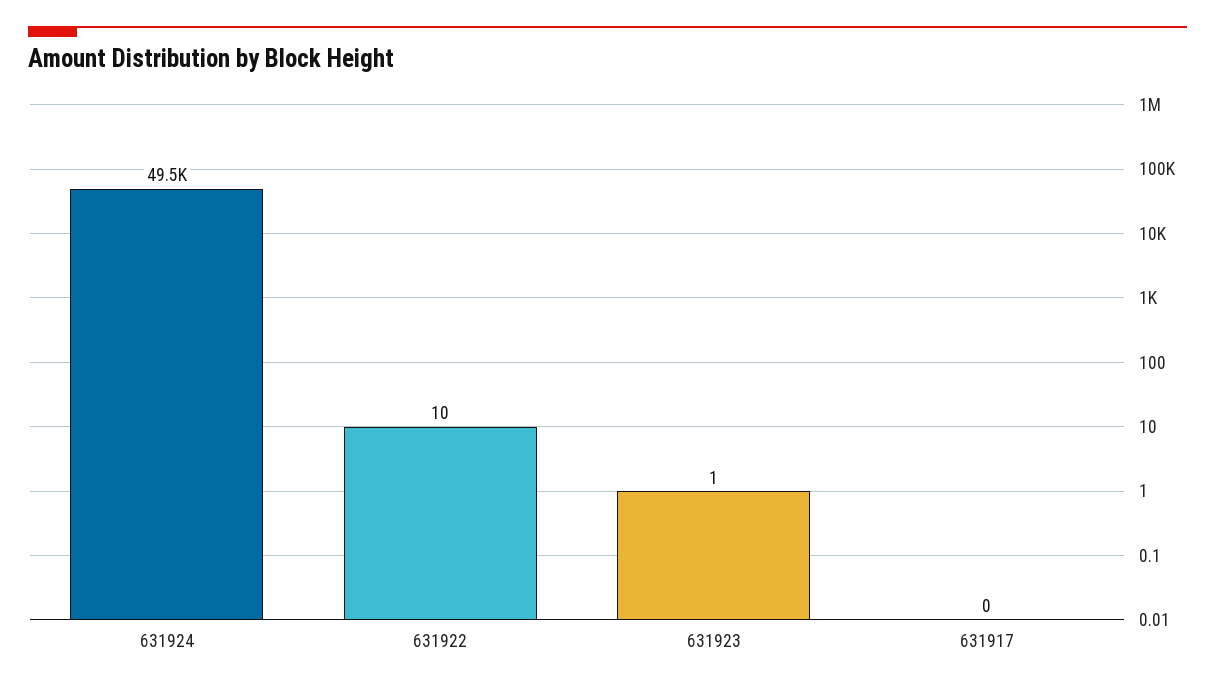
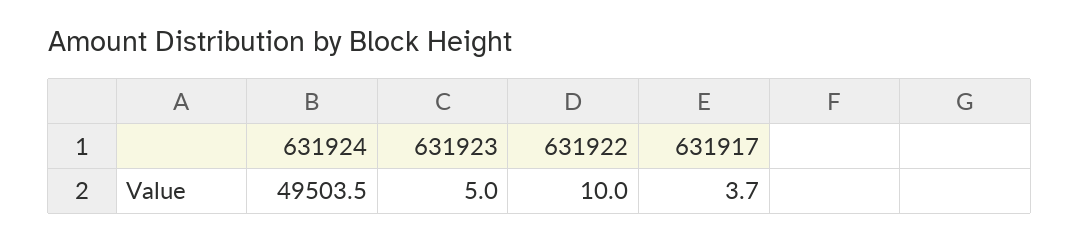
  {
    "631924": 49503.5,
    "631922": 10,
-   "631923": 1,
+   "631923": 5,
-   "631917": 0
+   "631917": 3.7
  }

